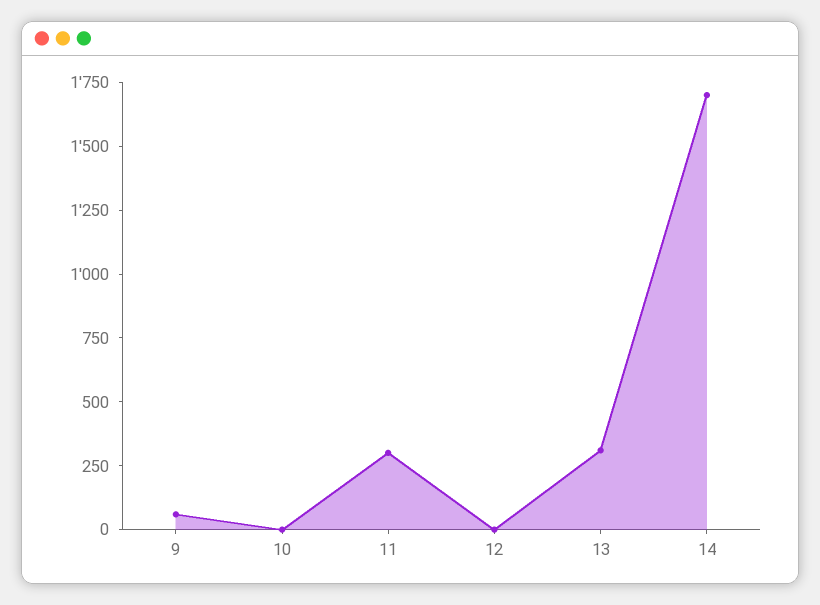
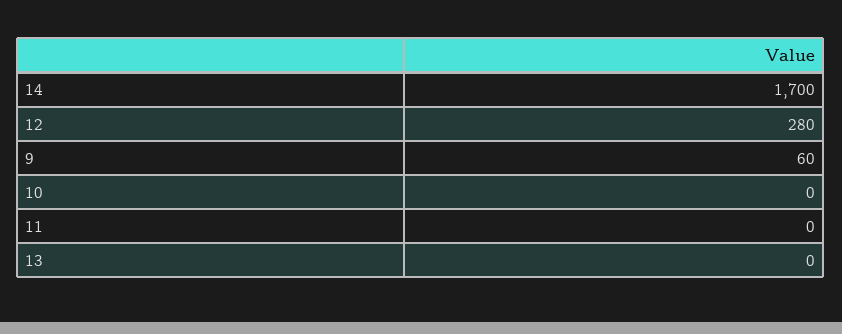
  {
    "9": 60,
    "10": 0,
-   "11": 300,
+   "11": 0,
-   "12": 0,
+   "12": 280,
-   "13": 300,
+   "13": 0,
    "14": 1700
  }

